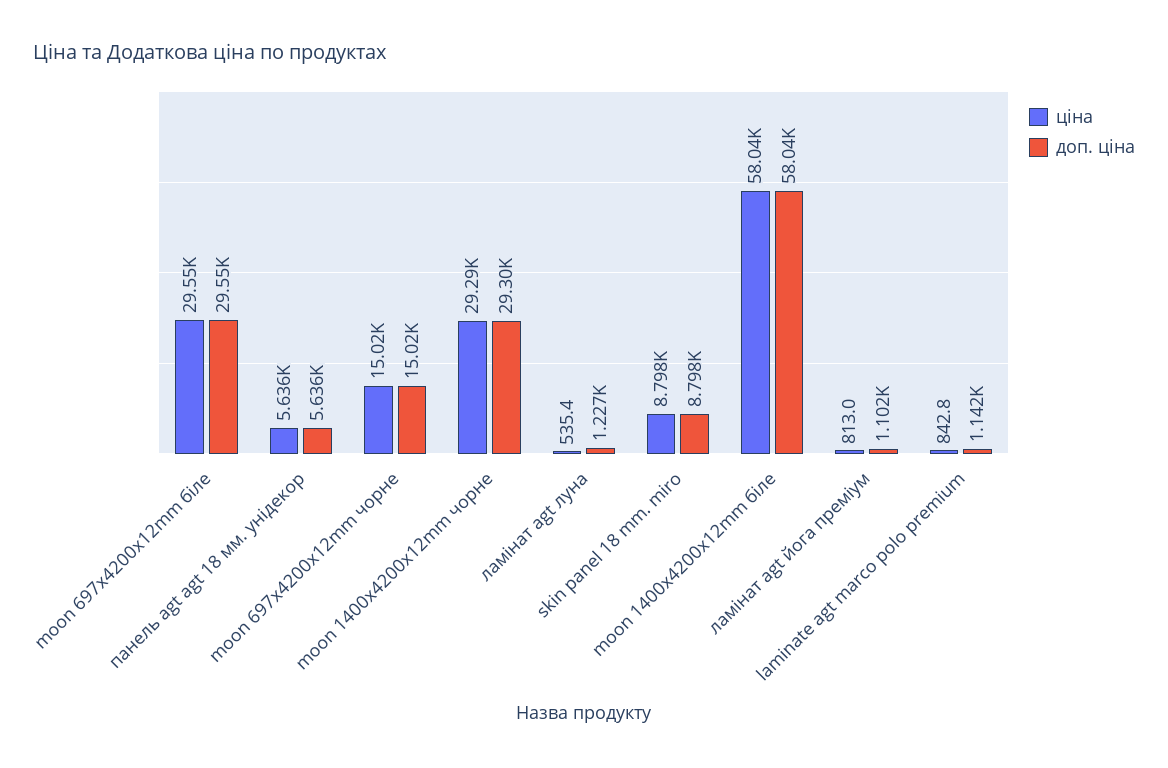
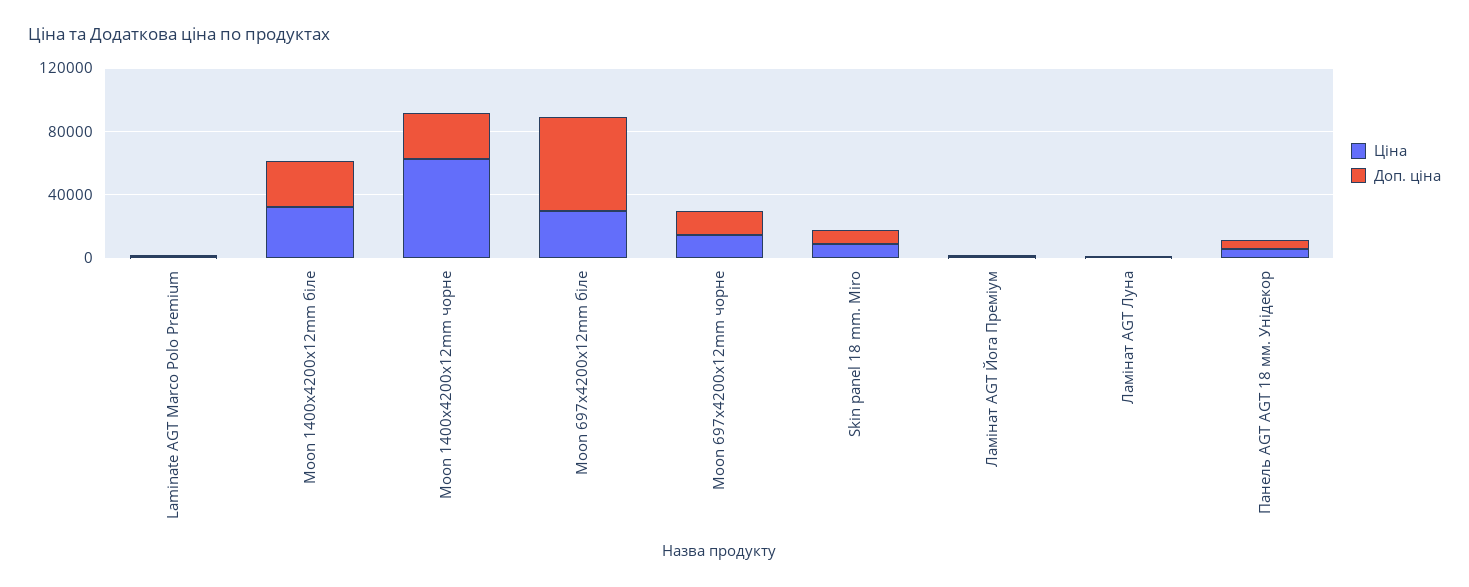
  {
    "ціна": {
      "moon 697x4200x12mm біле": 29550,
      "панель agt agt 18 мм. унідекор": 5636,
      "moon 697x4200x12mm чорне": 15020,
-     "moon 1400x4200x12mm чорне": 29290,
+     "moon 1400x4200x12mm чорне": 60000,
      "ламінат agt луна": 535.4,
      "skin panel 18 mm. miro": 8798,
-     "moon 1400x4200x12mm біле": 58040,
+     "moon 1400x4200x12mm біле": 30000,
      "ламінат agt йога преміум": 813,
      "laminate agt marco polo premium": 842.8
    },
    "доп. ціна": {
-     "moon 697x4200x12mm біле": 29550,
+     "moon 697x4200x12mm біле": 60000,
      "панель agt agt 18 мм. унідекор": 5636,
      "moon 697x4200x12mm чорне": 15020,
      "moon 1400x4200x12mm чорне": 29300,
      "ламінат agt луна": 1227,
      "skin panel 18 mm. miro": 8798,
-     "moon 1400x4200x12mm біле": 58040,
+     "moon 1400x4200x12mm біле": 30000,
      "ламінат agt йога преміум": 1102,
      "laminate agt marco polo premium": 1142
    }
  }

